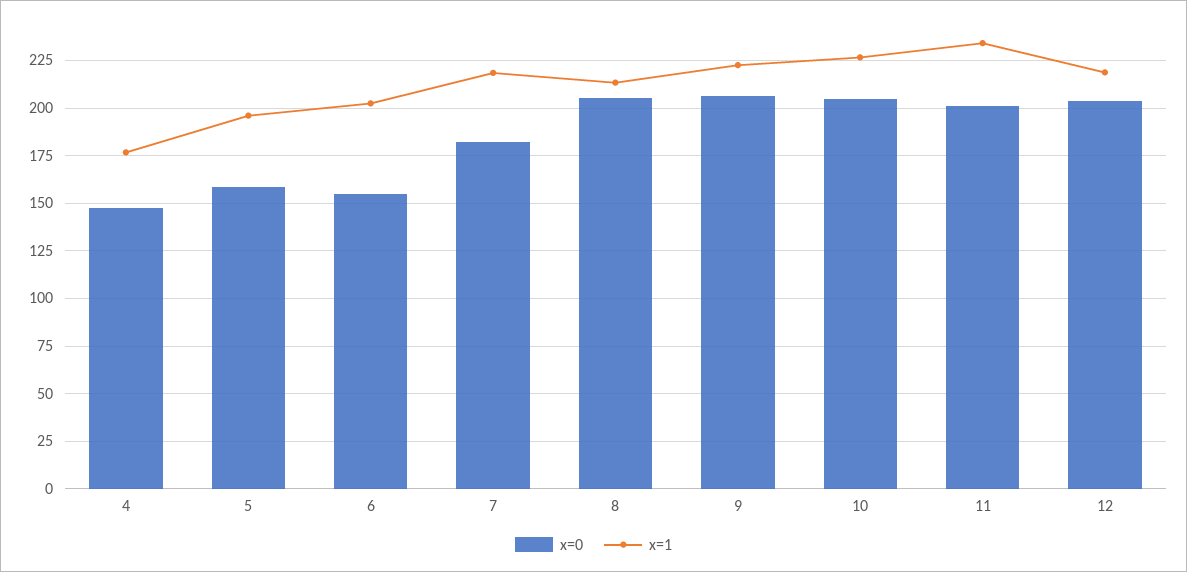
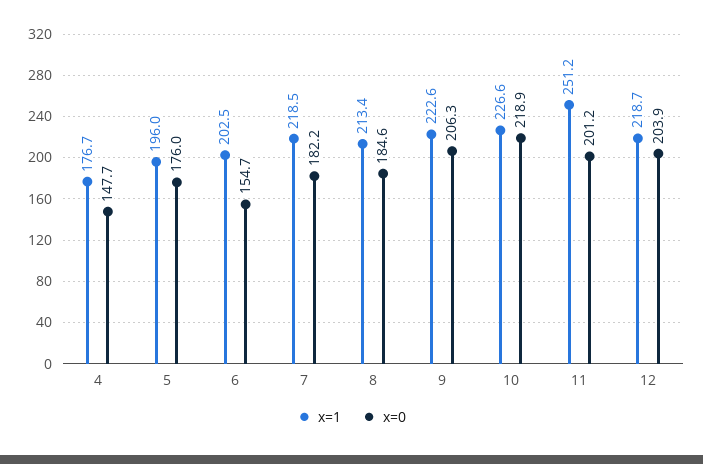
  {
    "x=0": {
      "4": 147.7,
-     "5": 160,
+     "5": 176,
      "6": 154.7,
      "7": 182.2,
-     "8": 205,
+     "8": 184.6,
      "9": 206.3,
-     "10": 205,
+     "10": 218.9,
      "11": 201.2,
      "12": 203.9
    },
    "x=1": {
      "4": 176.7,
      "5": 196,
      "6": 202.5,
      "7": 218.5,
      "8": 213.4,
      "9": 222.6,
      "10": 226.6,
-     "11": 235,
+     "11": 251.2,
      "12": 218.7
    }
  }

